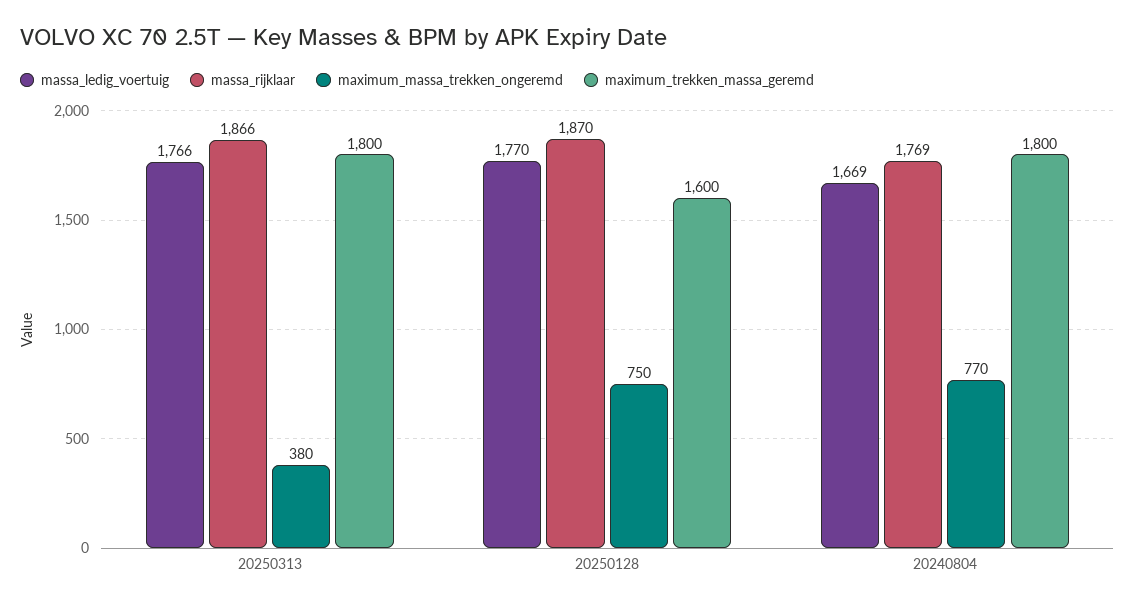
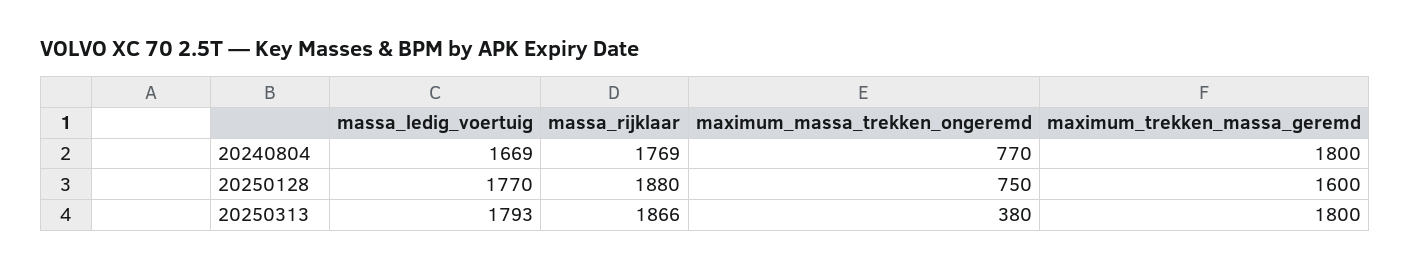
  {
    "massa_ledig_voertuig": {
-     "20250313": 1766,
+     "20250313": 1793,
      "20250128": 1770,
      "20240804": 1669
    },
    "massa_rijklaar": {
      "20250313": 1866,
-     "20250128": 1870,
+     "20250128": 1880,
      "20240804": 1769
    },
    "maximum_massa_trekken_ongeremd": {
      "20250313": 380,
      "20250128": 750,
      "20240804": 770
    },
    "maximum_trekken_massa_geremd": {
      "20250313": 1800,
      "20250128": 1600,
      "20240804": 1800
    }
  }

